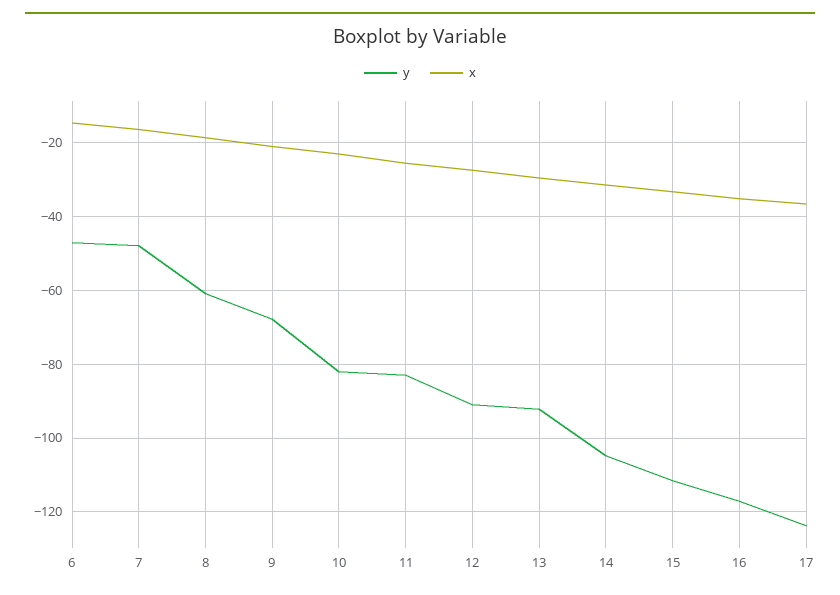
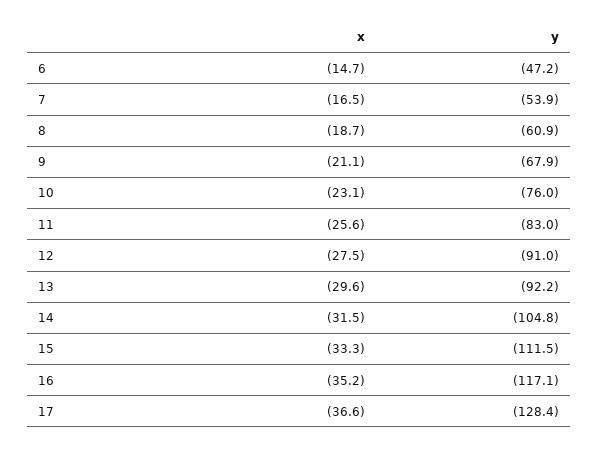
  {
    "y": {
      "6": -47.2,
-     "7": -48,
+     "7": -53.9,
      "8": -60.9,
      "9": -67.9,
-     "10": -82,
+     "10": -76,
      "11": -83,
      "12": -91,
      "13": -92.2,
      "14": -104.8,
      "15": -111.5,
      "16": -117.1,
-     "17": -124
+     "17": -128.4
    },
    "x": {
      "6": -14.7,
      "7": -16.5,
      "8": -18.7,
      "9": -21.1,
      "10": -23.1,
      "11": -25.6,
      "12": -27.5,
      "13": -29.6,
      "14": -31.5,
      "15": -33.3,
      "16": -35.2,
      "17": -36.6
    }
  }

